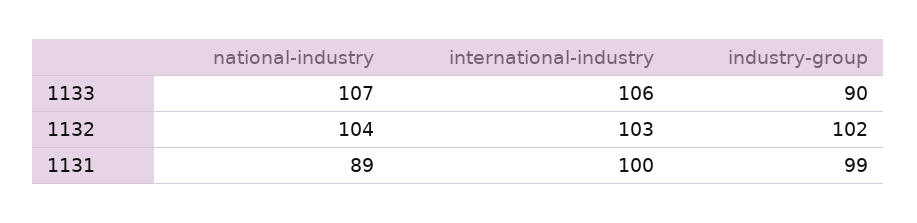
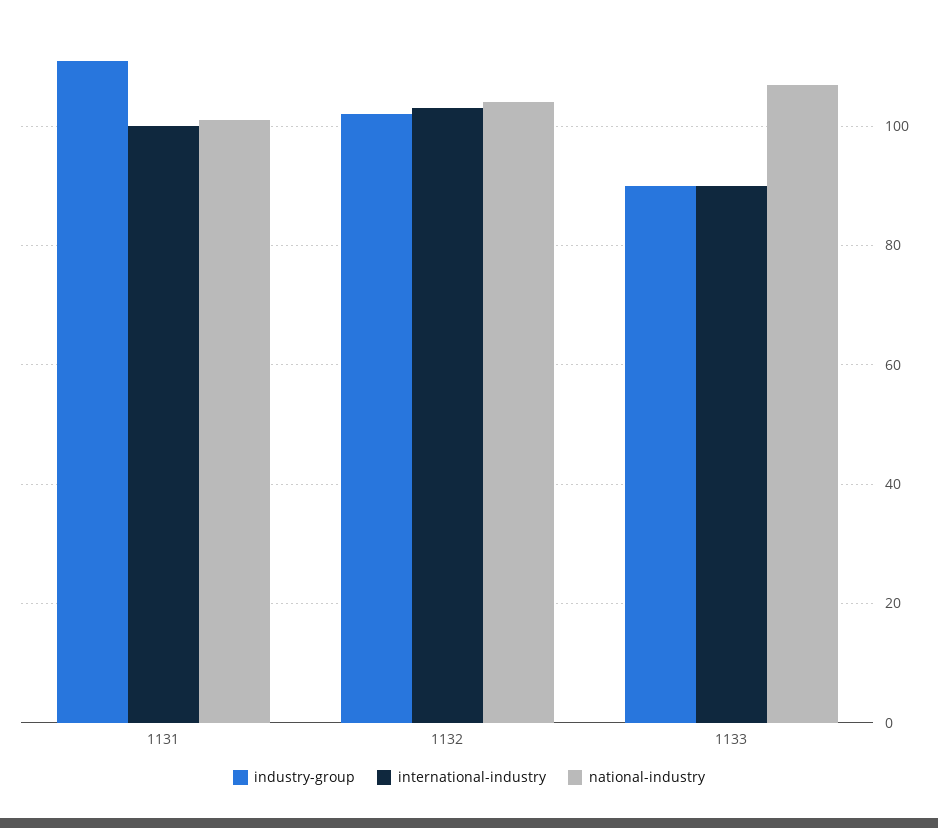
  {
    "national-industry": {
      "1133": 107,
      "1132": 104,
-     "1131": 89
+     "1131": 100
    },
    "international-industry": {
-     "1133": 106,
+     "1133": 90,
      "1132": 103,
      "1131": 100
    },
    "industry-group": {
      "1133": 90,
      "1132": 102,
-     "1131": 99
+     "1131": 110
    }
  }

